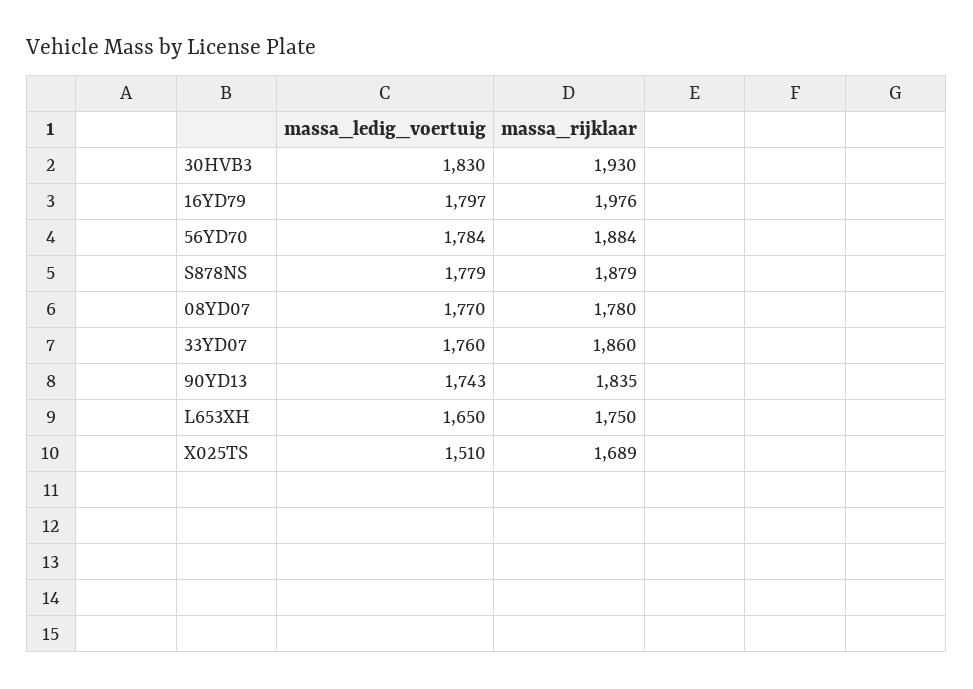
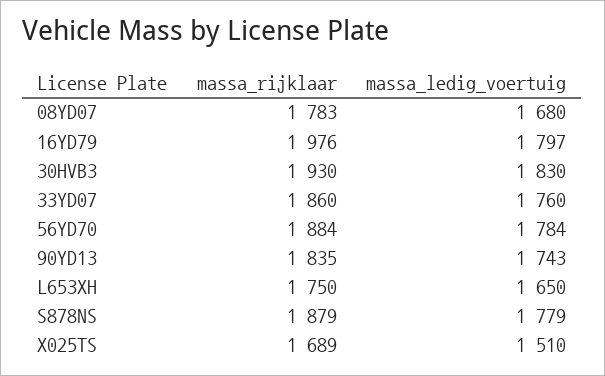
  {
    "massa_ledig_voertuig": {
      "30HVB3": 1830,
      "16YD79": 1797,
      "56YD70": 1784,
      "S878NS": 1779,
-     "08YD07": 1770,
+     "08YD07": 1680,
      "33YD07": 1760,
      "90YD13": 1743,
      "L653XH": 1650,
      "X025TS": 1510
    },
    "massa_rijklaar": {
      "30HVB3": 1930,
      "16YD79": 1976,
      "56YD70": 1884,
      "S878NS": 1879,
-     "08YD07": 1780,
+     "08YD07": 1783,
      "33YD07": 1860,
      "90YD13": 1835,
      "L653XH": 1750,
      "X025TS": 1689
    }
  }

